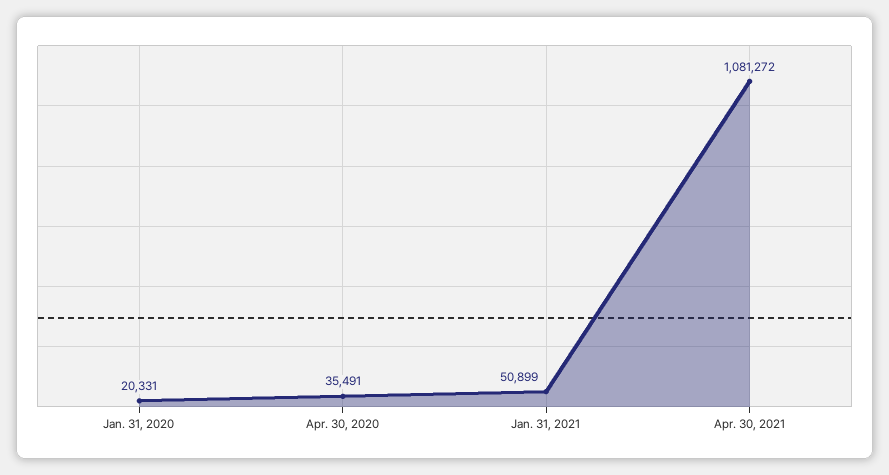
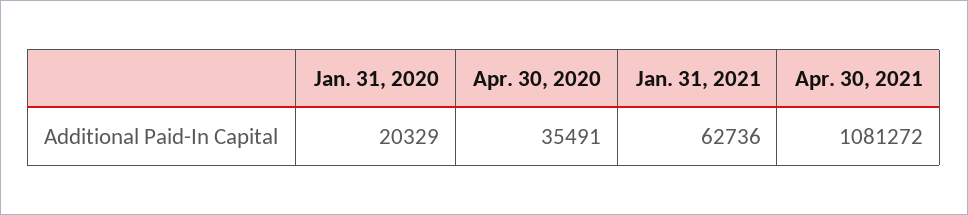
  {
-   "Jan. 31, 2020": 20331,
+   "Jan. 31, 2020": 20329,
    "Apr. 30, 2020": 35491,
-   "Jan. 31, 2021": 50899,
+   "Jan. 31, 2021": 62736,
    "Apr. 30, 2021": 1081272
  }

